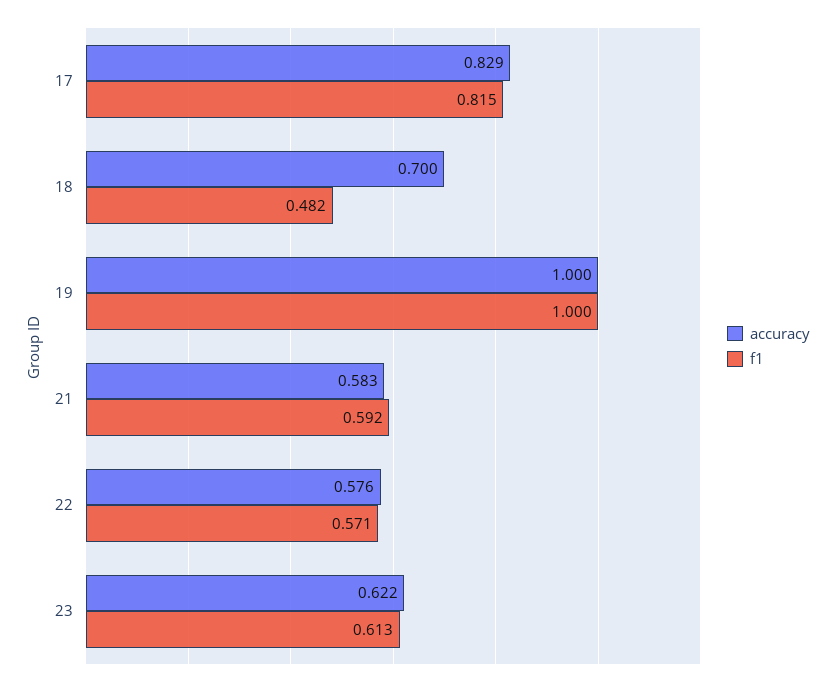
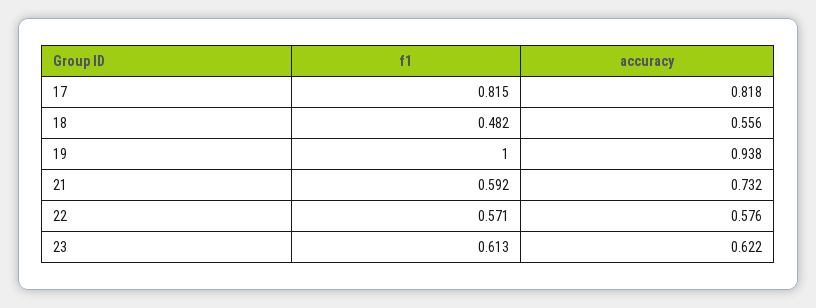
  {
    "accuracy": {
-     "17": 0.829,
+     "17": 0.818,
-     "18": 0.7,
+     "18": 0.556,
-     "19": 1,
+     "19": 0.938,
-     "21": 0.583,
+     "21": 0.732,
      "22": 0.576,
      "23": 0.622
    },
    "f1": {
      "17": 0.815,
      "18": 0.482,
      "19": 1,
      "21": 0.592,
      "22": 0.571,
      "23": 0.613
    }
  }

